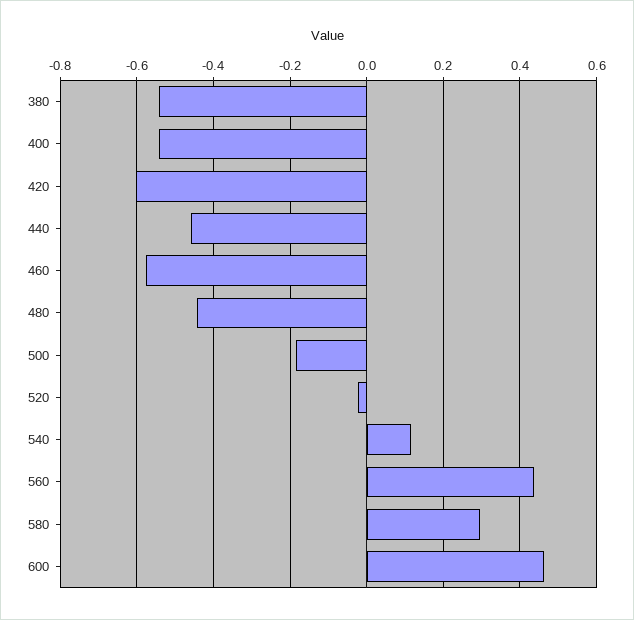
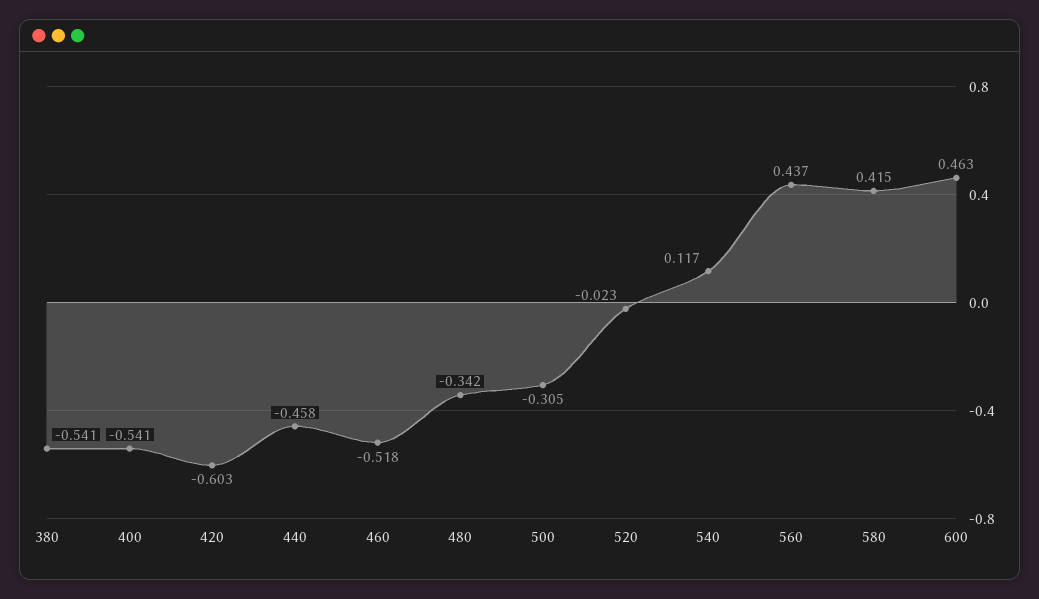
  {
    "380": -0.541,
    "400": -0.541,
    "420": -0.603,
    "440": -0.458,
-   "460": -0.58,
+   "460": -0.518,
-   "480": -0.44,
+   "480": -0.342,
-   "500": -0.18,
+   "500": -0.305,
    "520": -0.023,
    "540": 0.117,
    "560": 0.437,
-   "580": 0.3,
+   "580": 0.415,
    "600": 0.463
  }

